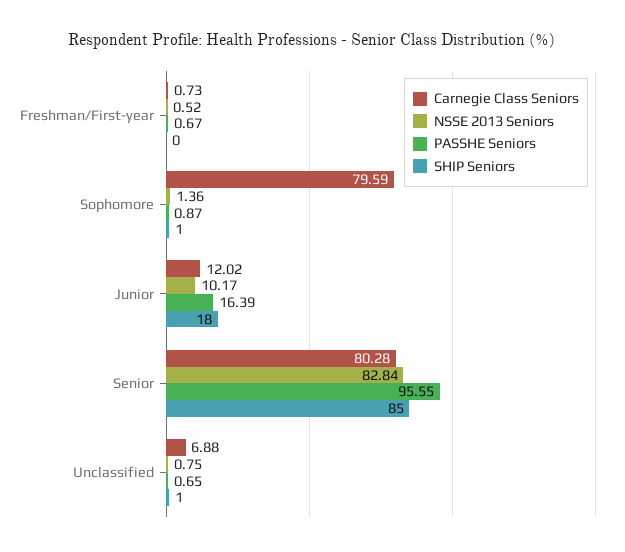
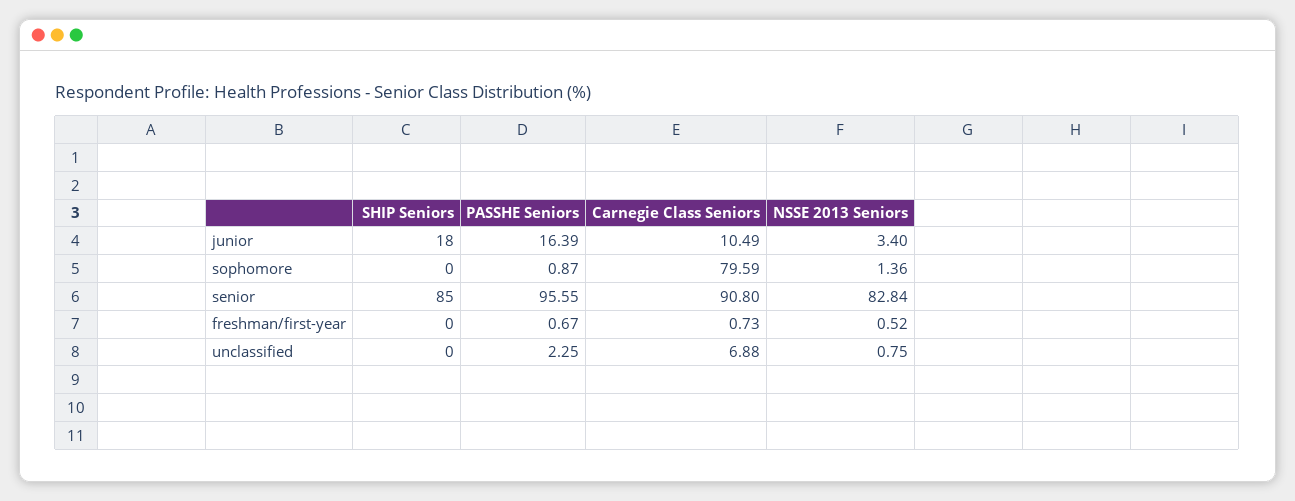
  {
    "Carnegie Class Seniors": {
      "Freshman/First-year": 0.73,
      "Sophomore": 79.59,
-     "Junior": 12.02,
+     "Junior": 10.49,
-     "Senior": 80.28,
+     "Senior": 90.8,
      "Unclassified": 6.88
    },
    "NSSE 2013 Seniors": {
      "Freshman/First-year": 0.52,
      "Sophomore": 1.36,
-     "Junior": 10.17,
+     "Junior": 3.4,
      "Senior": 82.84,
      "Unclassified": 0.75
    },
    "PASSHE Seniors": {
      "Freshman/First-year": 0.67,
      "Sophomore": 0.87,
      "Junior": 16.39,
      "Senior": 95.55,
-     "Unclassified": 0.65
+     "Unclassified": 2.25
    },
    "SHIP Seniors": {
      "Freshman/First-year": 0,
-     "Sophomore": 1,
+     "Sophomore": 0,
      "Junior": 18,
      "Senior": 85,
-     "Unclassified": 1
+     "Unclassified": 0
    }
  }

